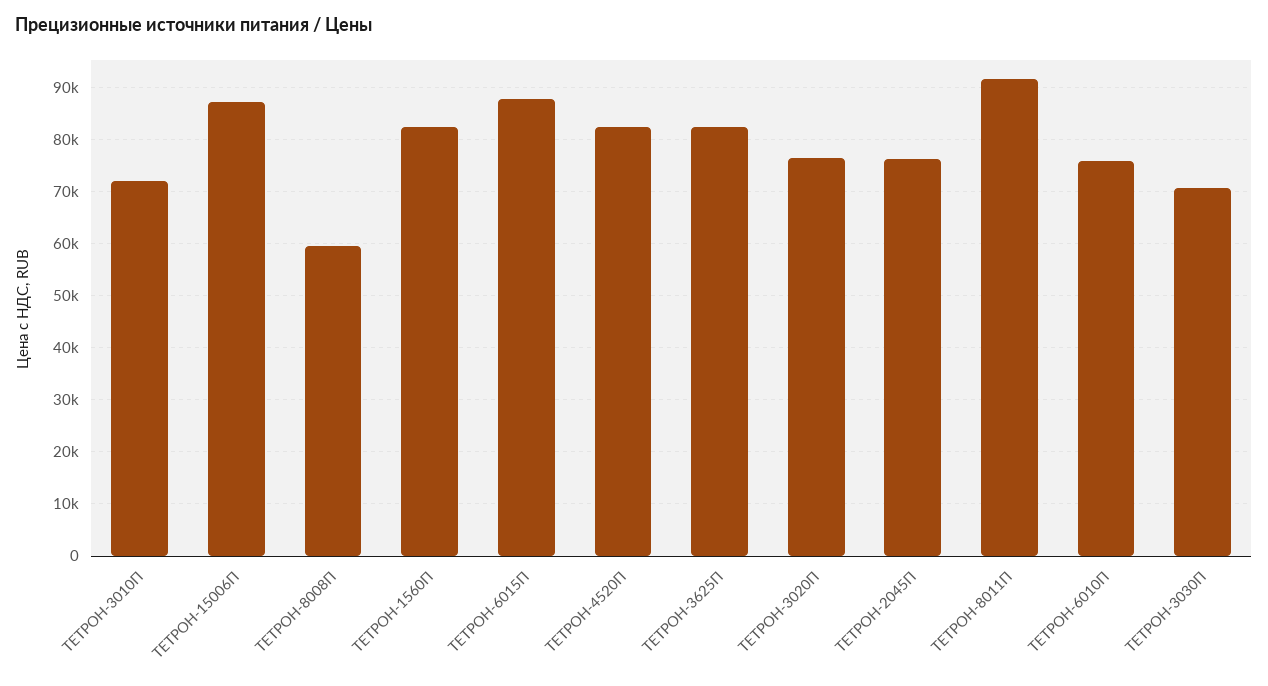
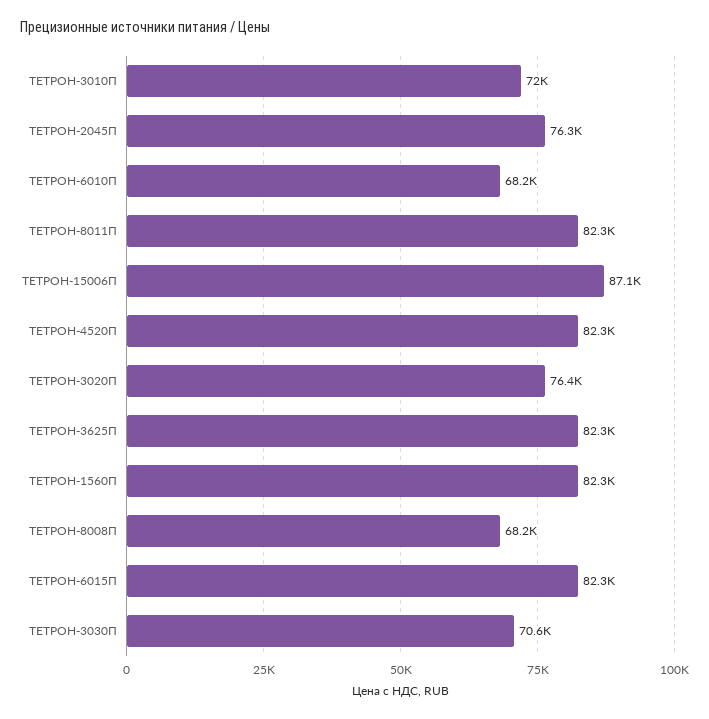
  {
    "ТЕТРОН-3010П": 72000,
    "ТЕТРОН-15006П": 87100,
-   "ТЕТРОН-8008П": 60000,
+   "ТЕТРОН-8008П": 68200,
    "ТЕТРОН-1560П": 82300,
-   "ТЕТРОН-6015П": 88000,
+   "ТЕТРОН-6015П": 82300,
    "ТЕТРОН-4520П": 82300,
    "ТЕТРОН-3625П": 82300,
    "ТЕТРОН-3020П": 76400,
    "ТЕТРОН-2045П": 76300,
-   "ТЕТРОН-8011П": 92000,
+   "ТЕТРОН-8011П": 82300,
-   "ТЕТРОН-6010П": 76000,
+   "ТЕТРОН-6010П": 68200,
    "ТЕТРОН-3030П": 70600
  }

